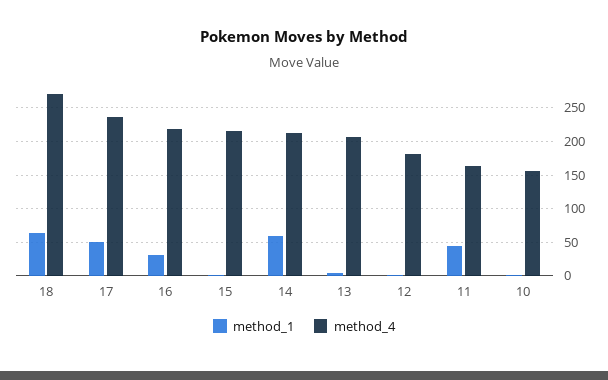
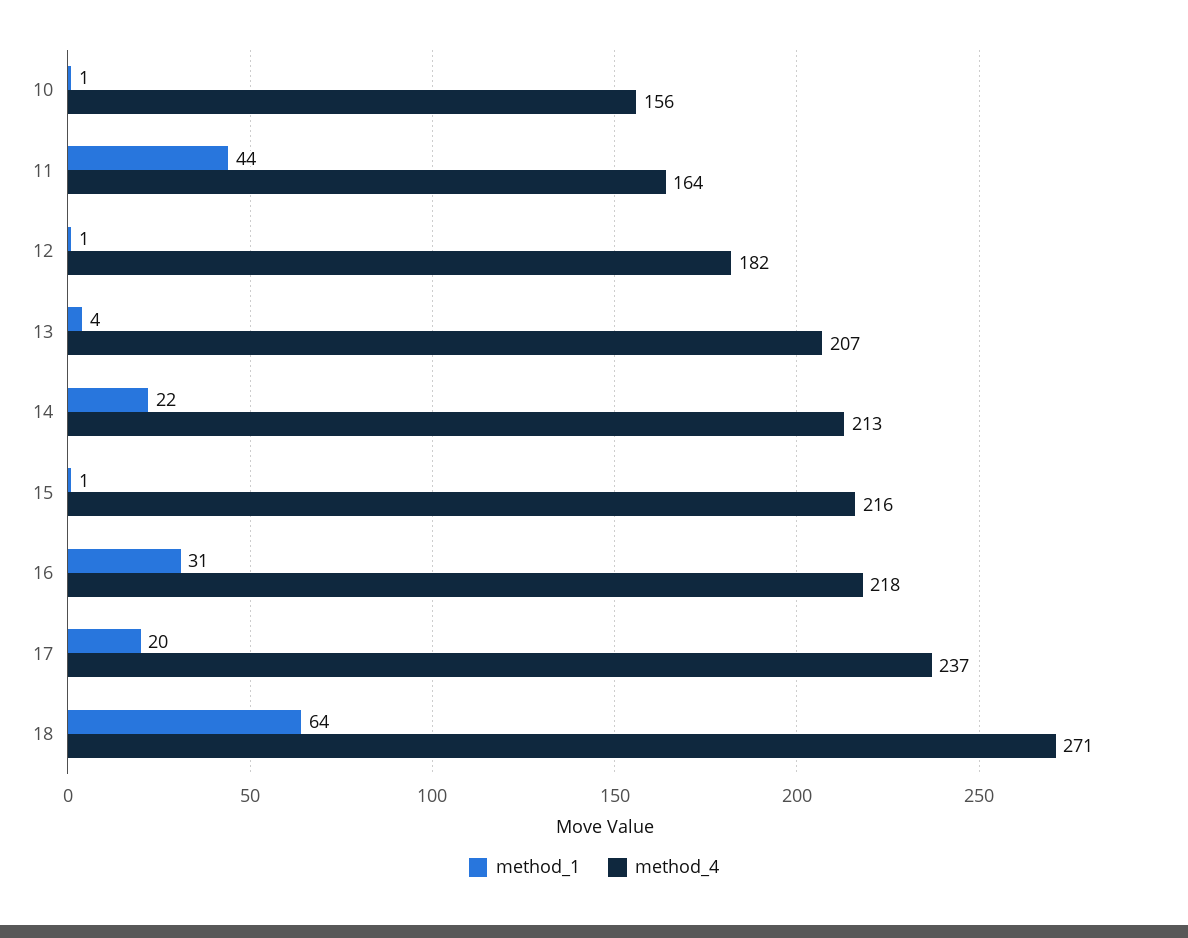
  {
    "method_1": {
      "18": 64,
-     "17": 50,
+     "17": 20,
      "16": 31,
      "15": 1,
-     "14": 60,
+     "14": 22,
      "13": 4,
      "12": 1,
      "11": 44,
      "10": 1
    },
    "method_4": {
      "18": 271,
      "17": 237,
      "16": 218,
      "15": 216,
      "14": 213,
      "13": 207,
      "12": 182,
      "11": 164,
      "10": 156
    }
  }

